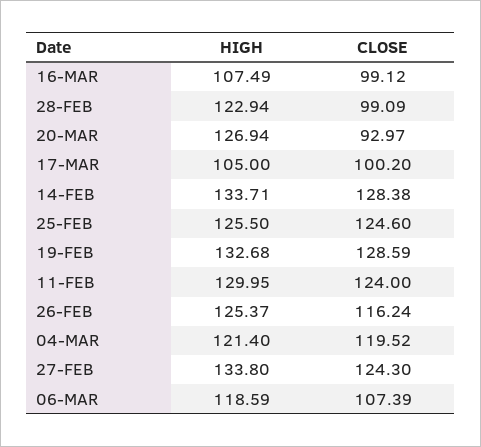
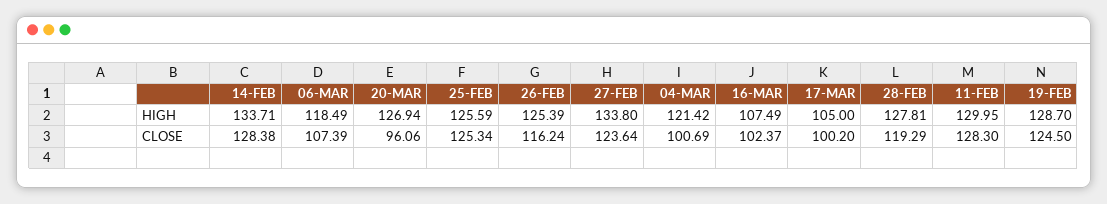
  {
    "HIGH": {
      "16-MAR": 107.49,
-     "28-FEB": 122.94,
+     "28-FEB": 127.81,
      "20-MAR": 126.94,
      "17-MAR": 105,
      "14-FEB": 133.71,
-     "25-FEB": 125.5,
+     "25-FEB": 125.59,
-     "19-FEB": 132.68,
+     "19-FEB": 128.7,
      "11-FEB": 129.95,
-     "26-FEB": 125.37,
+     "26-FEB": 125.39,
-     "04-MAR": 121.4,
+     "04-MAR": 121.42,
      "27-FEB": 133.8,
-     "06-MAR": 118.59
+     "06-MAR": 118.49
    },
    "CLOSE": {
-     "16-MAR": 99.12,
+     "16-MAR": 102.37,
-     "28-FEB": 99.09,
+     "28-FEB": 119.29,
-     "20-MAR": 92.97,
+     "20-MAR": 96.06,
      "17-MAR": 100.2,
      "14-FEB": 128.38,
-     "25-FEB": 124.6,
+     "25-FEB": 125.34,
-     "19-FEB": 128.59,
+     "19-FEB": 124.5,
-     "11-FEB": 124,
+     "11-FEB": 128.3,
      "26-FEB": 116.24,
-     "04-MAR": 119.52,
+     "04-MAR": 100.69,
-     "27-FEB": 124.3,
+     "27-FEB": 123.64,
      "06-MAR": 107.39
    }
  }

